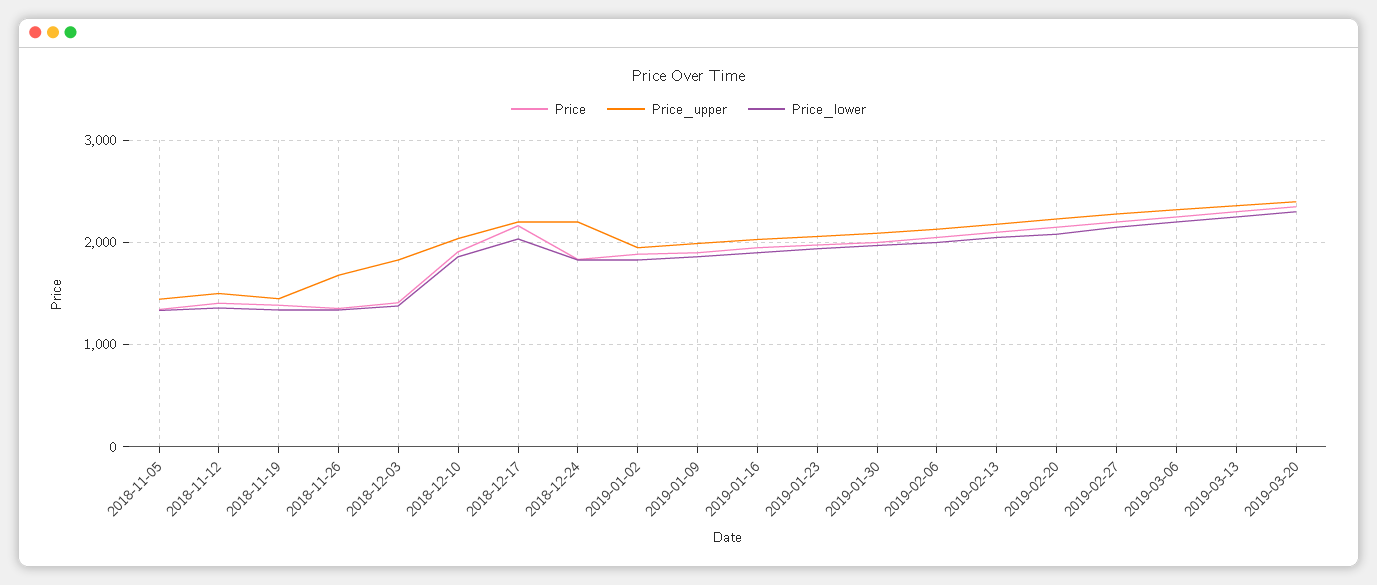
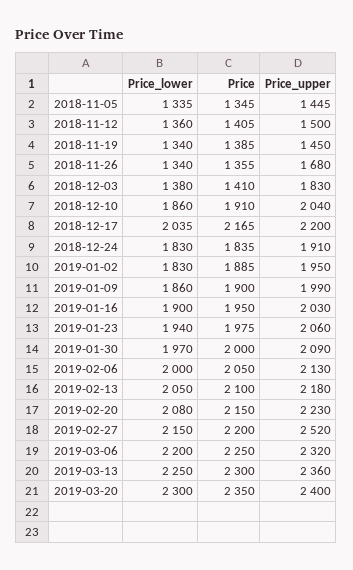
  {
    "Price": {
      "2018-11-05": 1345,
      "2018-11-12": 1405,
      "2018-11-19": 1385,
      "2018-11-26": 1355,
      "2018-12-03": 1410,
      "2018-12-10": 1910,
      "2018-12-17": 2165,
      "2018-12-24": 1835,
      "2019-01-02": 1885,
      "2019-01-09": 1900,
      "2019-01-16": 1950,
      "2019-01-23": 1975,
      "2019-01-30": 2000,
      "2019-02-06": 2050,
      "2019-02-13": 2100,
      "2019-02-20": 2150,
      "2019-02-27": 2200,
      "2019-03-06": 2250,
      "2019-03-13": 2300,
      "2019-03-20": 2350
    },
    "Price_upper": {
      "2018-11-05": 1445,
      "2018-11-12": 1500,
      "2018-11-19": 1450,
      "2018-11-26": 1680,
      "2018-12-03": 1830,
      "2018-12-10": 2040,
      "2018-12-17": 2200,
-     "2018-12-24": 2200,
+     "2018-12-24": 1910,
      "2019-01-02": 1950,
      "2019-01-09": 1990,
      "2019-01-16": 2030,
      "2019-01-23": 2060,
      "2019-01-30": 2090,
      "2019-02-06": 2130,
      "2019-02-13": 2180,
      "2019-02-20": 2230,
-     "2019-02-27": 2300,
+     "2019-02-27": 2520,
      "2019-03-06": 2320,
      "2019-03-13": 2360,
      "2019-03-20": 2400
    },
    "Price_lower": {
      "2018-11-05": 1335,
      "2018-11-12": 1360,
      "2018-11-19": 1340,
      "2018-11-26": 1340,
      "2018-12-03": 1380,
      "2018-12-10": 1860,
      "2018-12-17": 2035,
      "2018-12-24": 1830,
      "2019-01-02": 1830,
      "2019-01-09": 1860,
      "2019-01-16": 1900,
      "2019-01-23": 1940,
      "2019-01-30": 1970,
      "2019-02-06": 2000,
      "2019-02-13": 2050,
      "2019-02-20": 2080,
      "2019-02-27": 2150,
      "2019-03-06": 2200,
      "2019-03-13": 2250,
      "2019-03-20": 2300
    }
  }

